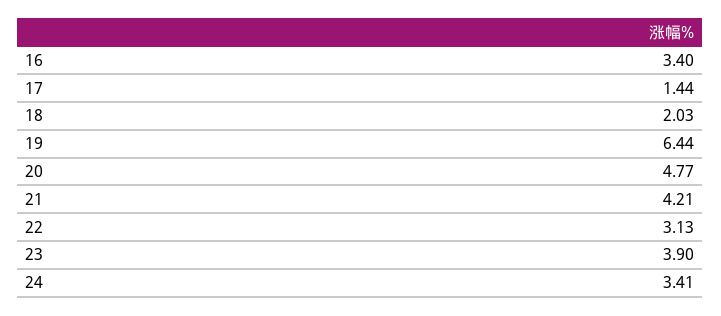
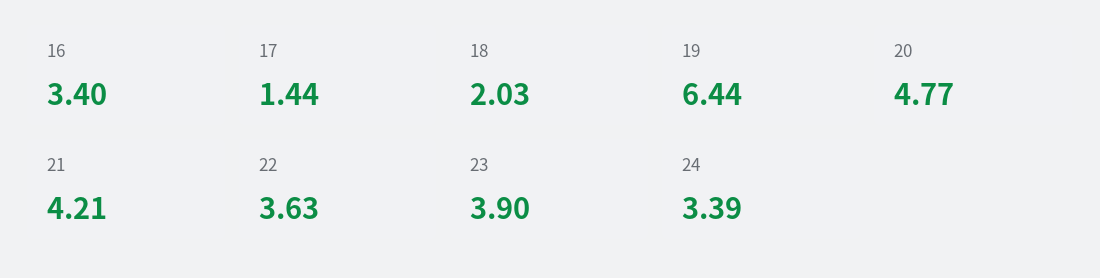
  {
    "16": 3.4,
    "17": 1.44,
    "18": 2.03,
    "19": 6.44,
    "20": 4.77,
    "21": 4.21,
-   "22": 3.13,
+   "22": 3.63,
    "23": 3.9,
-   "24": 3.41
+   "24": 3.39
  }

